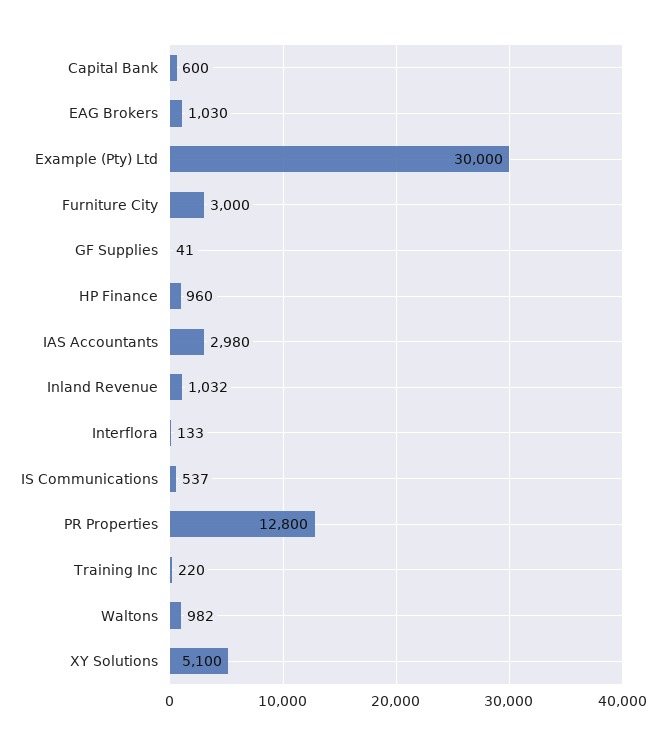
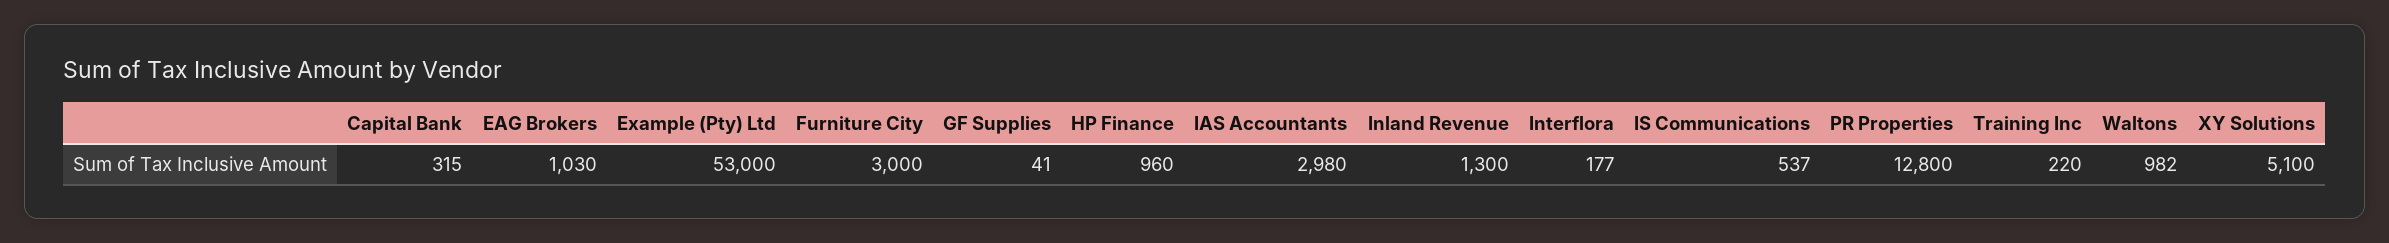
  {
-   "Capital Bank": 600,
+   "Capital Bank": 315,
    "EAG Brokers": 1030,
-   "Example (Pty) Ltd": 30000,
+   "Example (Pty) Ltd": 53000,
    "Furniture City": 3000,
    "GF Supplies": 41,
    "HP Finance": 960,
    "IAS Accountants": 2980,
-   "Inland Revenue": 1032,
+   "Inland Revenue": 1300,
-   "Interflora": 133,
+   "Interflora": 177,
    "IS Communications": 537,
    "PR Properties": 12800,
    "Training Inc": 220,
    "Waltons": 982,
    "XY Solutions": 5100
  }

